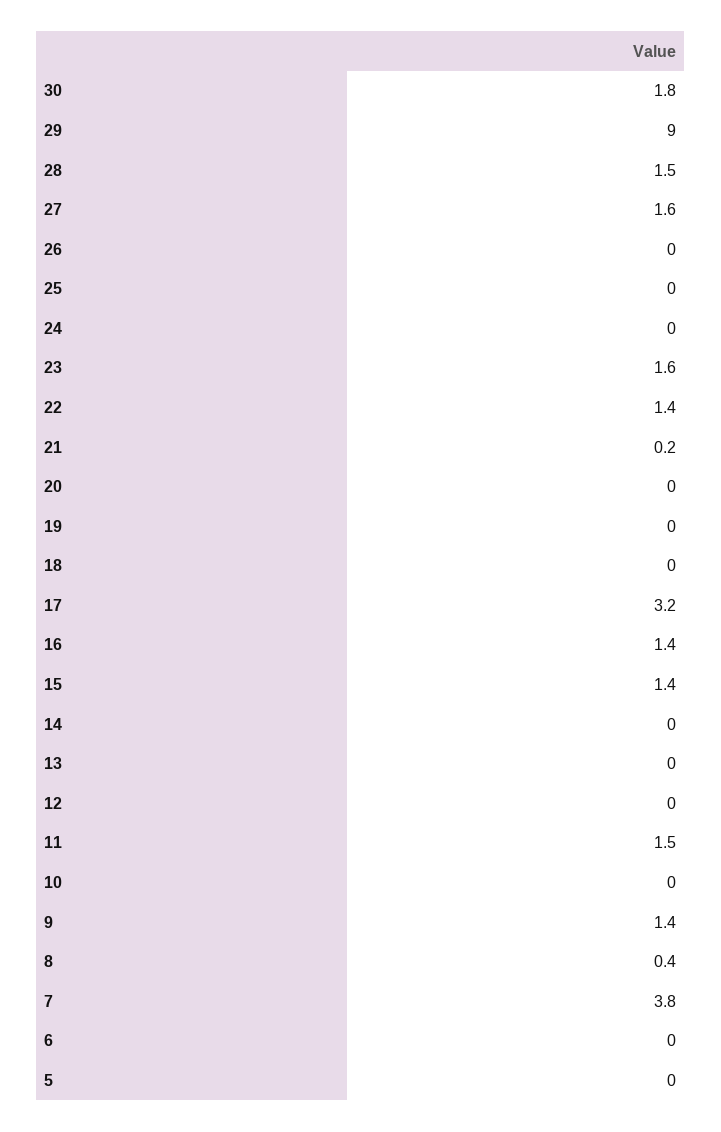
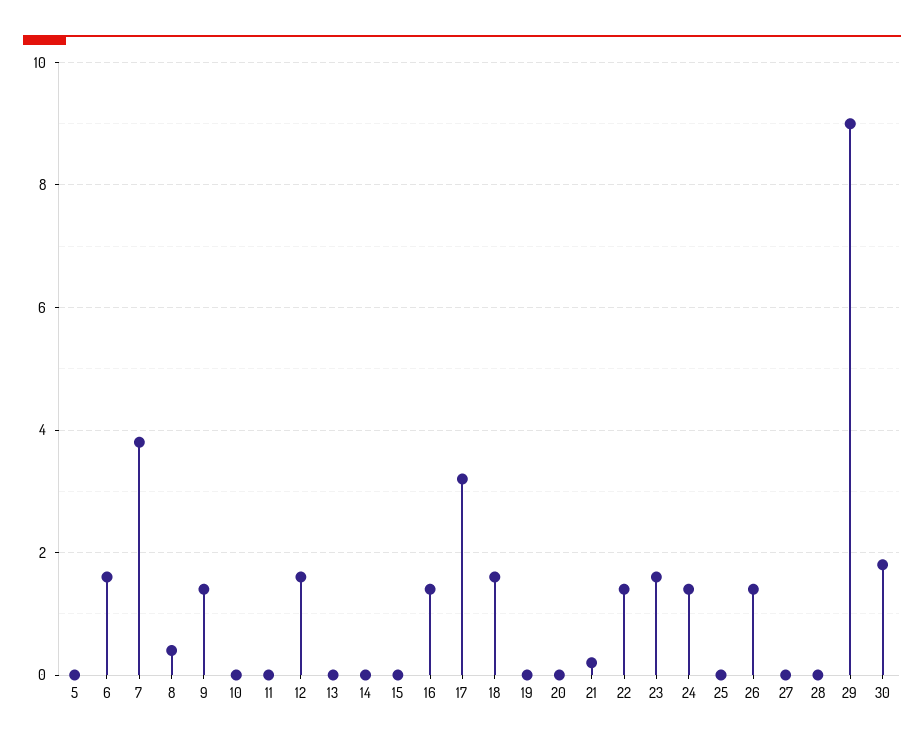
  {
    "30": 1.8,
    "29": 9,
-   "28": 1.5,
+   "28": 0,
-   "27": 1.6,
+   "27": 0,
-   "26": 0,
+   "26": 1.5,
    "25": 0,
-   "24": 0,
+   "24": 1.5,
    "23": 1.6,
    "22": 1.4,
    "21": 0.2,
    "20": 0,
    "19": 0,
-   "18": 0,
+   "18": 1.5,
    "17": 3.2,
    "16": 1.4,
-   "15": 1.4,
+   "15": 0,
    "14": 0,
    "13": 0,
-   "12": 0,
+   "12": 1.5,
-   "11": 1.5,
+   "11": 0,
    "10": 0,
    "9": 1.4,
    "8": 0.4,
    "7": 3.8,
-   "6": 0,
+   "6": 1.5,
    "5": 0
  }

